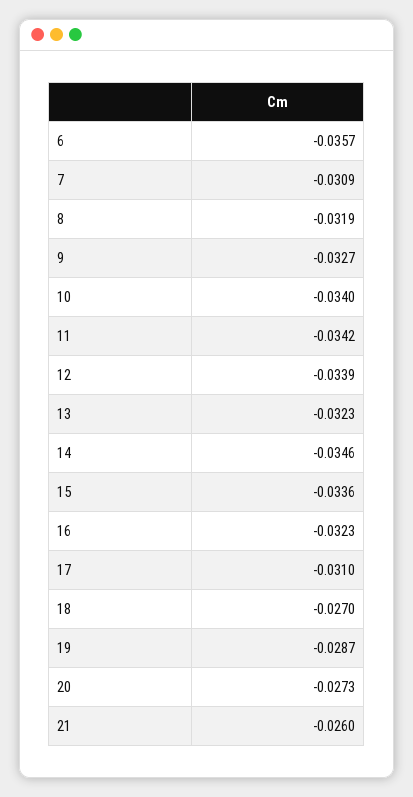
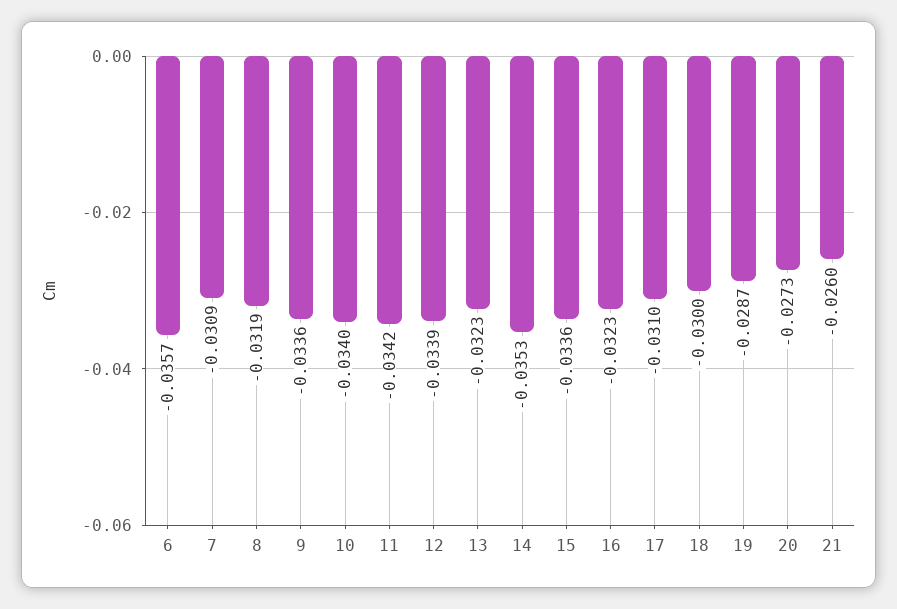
  {
    "6": -0.0357,
    "7": -0.0309,
    "8": -0.0319,
-   "9": -0.0327,
+   "9": -0.0336,
    "10": -0.034,
    "11": -0.0342,
    "12": -0.0339,
    "13": -0.0323,
-   "14": -0.0346,
+   "14": -0.0353,
    "15": -0.0336,
    "16": -0.0323,
    "17": -0.031,
-   "18": -0.027,
+   "18": -0.03,
    "19": -0.0287,
    "20": -0.0273,
    "21": -0.026
  }

